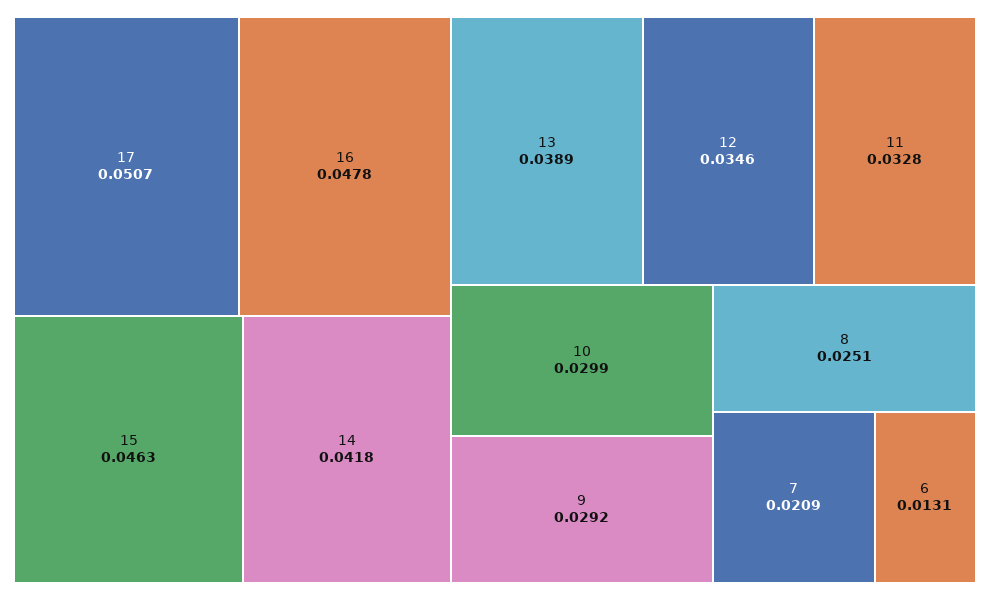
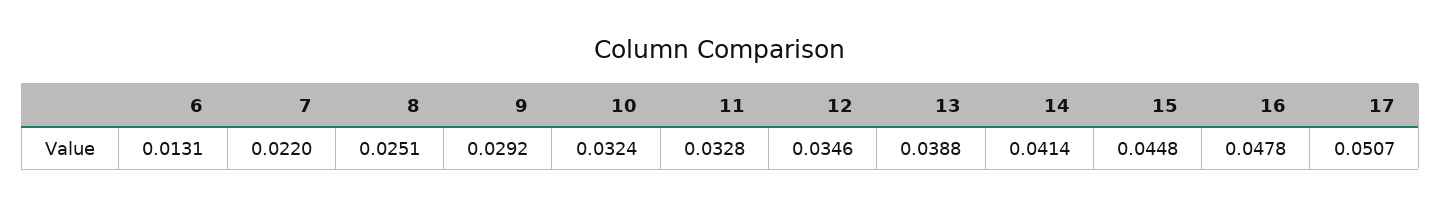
  {
    "17": 0.0507,
    "16": 0.0478,
-   "15": 0.0463,
+   "15": 0.0448,
-   "14": 0.0418,
+   "14": 0.0414,
-   "13": 0.0389,
+   "13": 0.0388,
    "12": 0.0346,
    "11": 0.0328,
-   "10": 0.0299,
+   "10": 0.0324,
    "9": 0.0292,
    "8": 0.0251,
-   "7": 0.0209,
+   "7": 0.022,
    "6": 0.0131
  }

